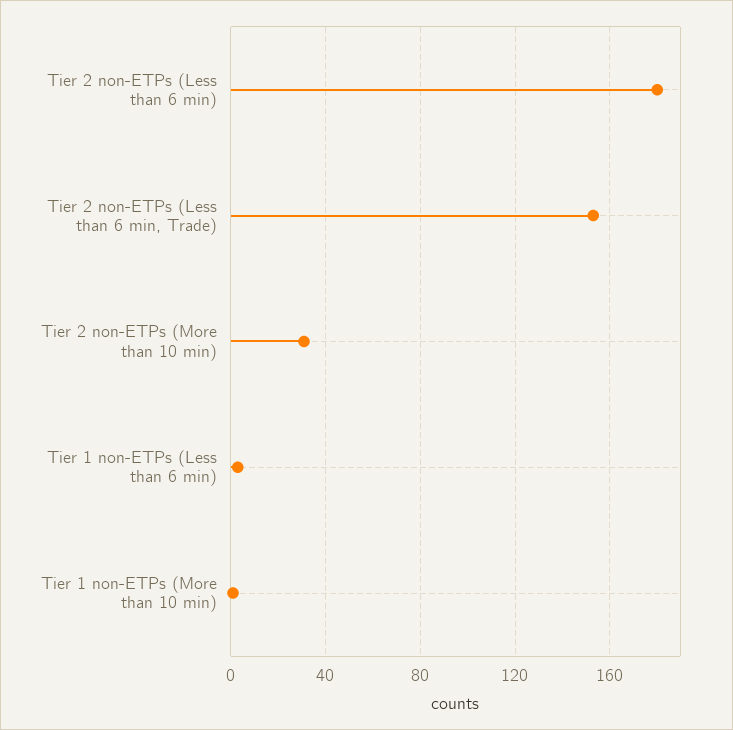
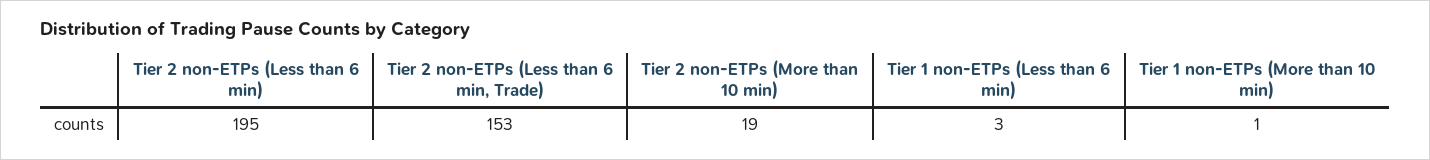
  {
-   "Tier 2 non-ETPs (Less than 6 min)": 180,
+   "Tier 2 non-ETPs (Less than 6 min)": 195,
    "Tier 2 non-ETPs (Less than 6 min, Trade)": 153,
-   "Tier 2 non-ETPs (More than 10 min)": 30,
+   "Tier 2 non-ETPs (More than 10 min)": 19,
    "Tier 1 non-ETPs (Less than 6 min)": 3,
    "Tier 1 non-ETPs (More than 10 min)": 1
  }

